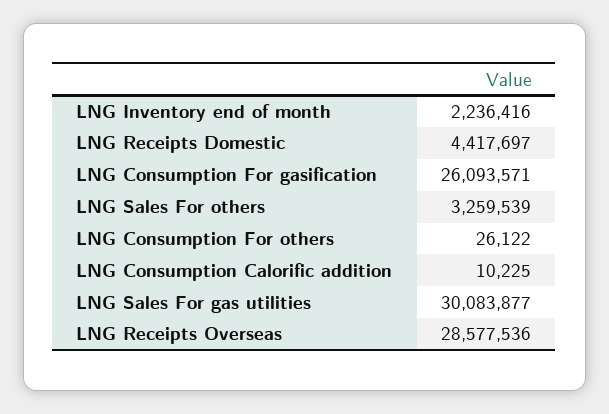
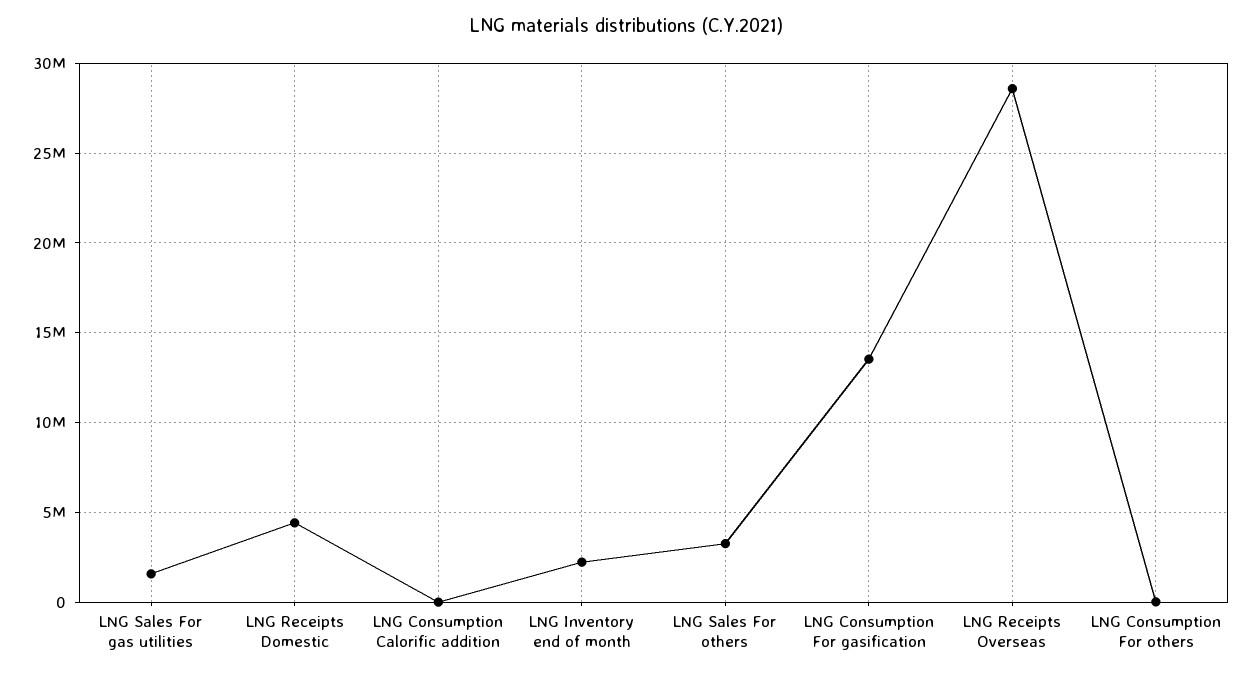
  {
    "LNG Inventory end of month": 2236416,
    "LNG Receipts Domestic": 4417697,
-   "LNG Consumption For gasification": 26093571,
+   "LNG Consumption For gasification": 13500000,
    "LNG Sales For others": 3259539,
    "LNG Consumption For others": 26122,
    "LNG Consumption Calorific addition": 10225,
-   "LNG Sales For gas utilities": 30083877,
+   "LNG Sales For gas utilities": 1500000,
    "LNG Receipts Overseas": 28577536
  }

